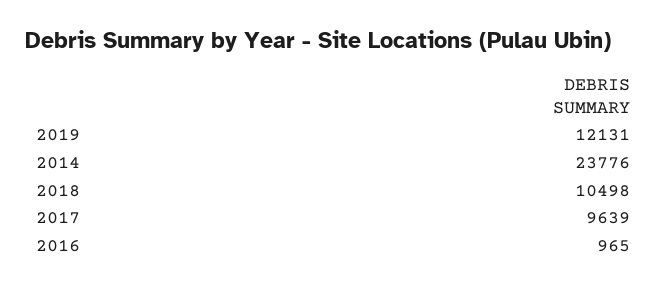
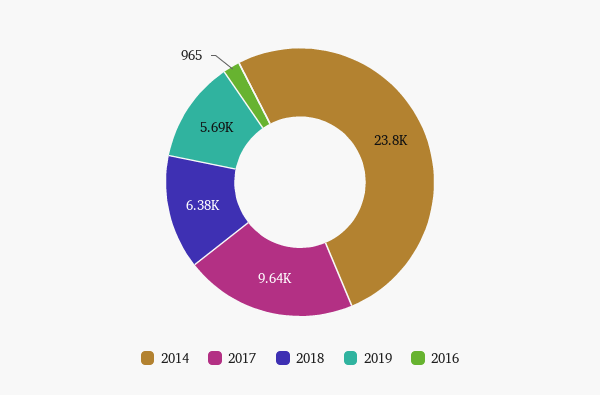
  {
-   "2019": 12131,
+   "2019": 5690,
    "2014": 23776,
-   "2018": 10498,
+   "2018": 6380,
    "2017": 9639,
    "2016": 965
  }

